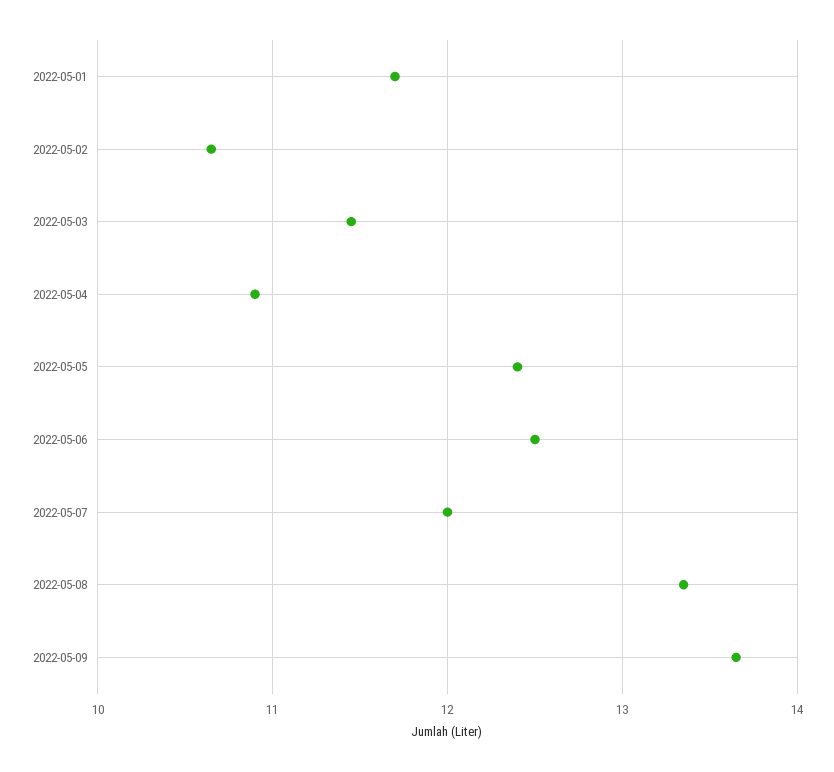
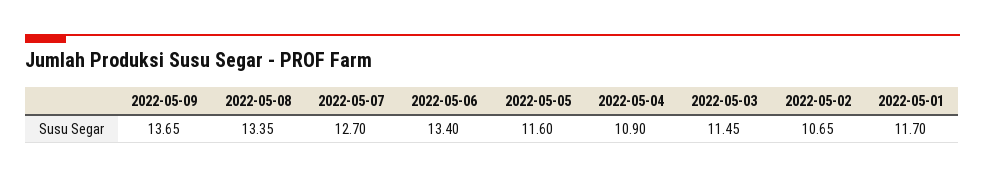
  {
    "2022-05-01": 11.7,
    "2022-05-02": 10.65,
    "2022-05-03": 11.45,
    "2022-05-04": 10.9,
-   "2022-05-05": 12.4,
+   "2022-05-05": 11.6,
-   "2022-05-06": 12.5,
+   "2022-05-06": 13.4,
-   "2022-05-07": 12,
+   "2022-05-07": 12.7,
    "2022-05-08": 13.35,
    "2022-05-09": 13.65
  }

